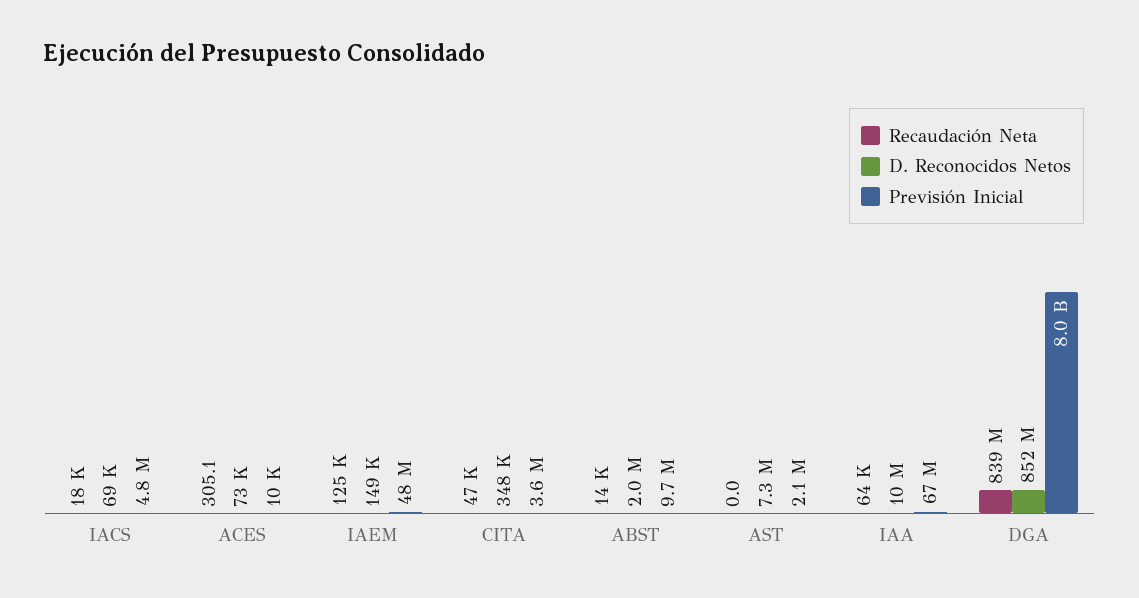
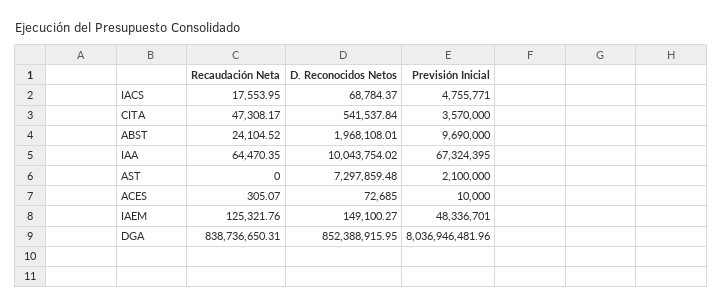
  {
    "Recaudación Neta": {
      "IACS": 17553.95,
      "ACES": 305.07,
      "IAEM": 125321.76,
      "CITA": 47308.17,
-     "ABST": 14000,
+     "ABST": 24104.52,
      "AST": 0,
      "IAA": 64470.35,
      "DGA": 838736650.31
    },
    "D. Reconocidos Netos": {
      "IACS": 68784.37,
      "ACES": 72685,
      "IAEM": 149100.27,
-     "CITA": 348000,
+     "CITA": 541537.84,
      "ABST": 1968108.01,
      "AST": 7297859.48,
      "IAA": 10043754.02,
      "DGA": 852388915.95
    },
    "Previsión Inicial": {
      "IACS": 4755771,
      "ACES": 10000,
      "IAEM": 48336701,
      "CITA": 3570000,
      "ABST": 9690000,
      "AST": 2100000,
      "IAA": 67324395,
      "DGA": 8036946481.96
    }
  }

